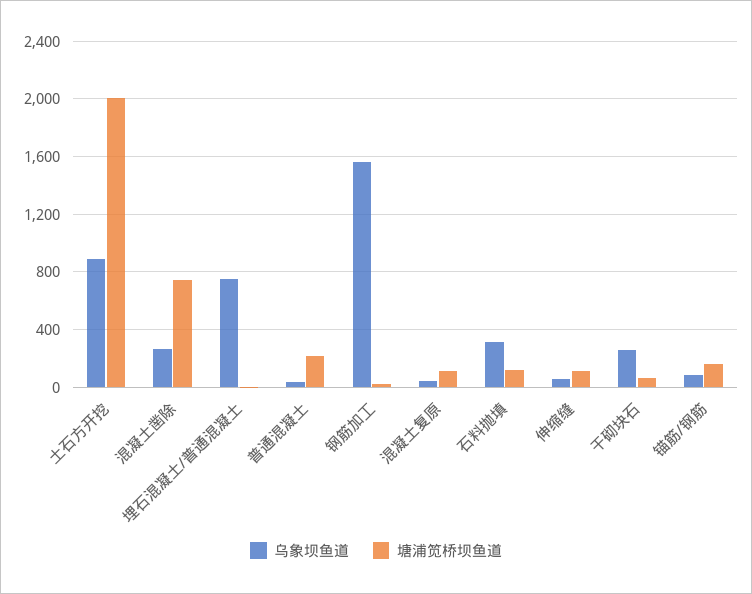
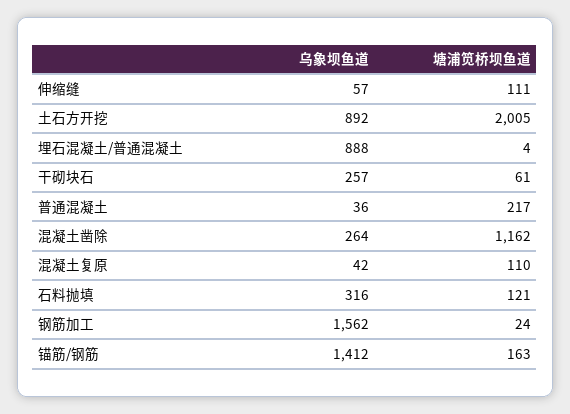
  {
    "乌象坝鱼道": {
      "土石方开挖": 892,
      "混凝土凿除": 264,
-     "埋石混凝土/普通混凝土": 750,
+     "埋石混凝土/普通混凝土": 888,
      "普通混凝土": 36,
      "钢筋加工": 1562,
      "混凝土复原": 42,
      "石料抛填": 316,
      "伸缩缝": 57,
      "干砌块石": 257,
-     "锚筋/钢筋": 100
+     "锚筋/钢筋": 1412
    },
    "塘浦笕桥坝鱼道": {
      "土石方开挖": 2005,
-     "混凝土凿除": 750,
+     "混凝土凿除": 1162,
      "埋石混凝土/普通混凝土": 4,
      "普通混凝土": 217,
      "钢筋加工": 24,
      "混凝土复原": 110,
      "石料抛填": 121,
      "伸缩缝": 111,
      "干砌块石": 61,
      "锚筋/钢筋": 163
    }
  }

